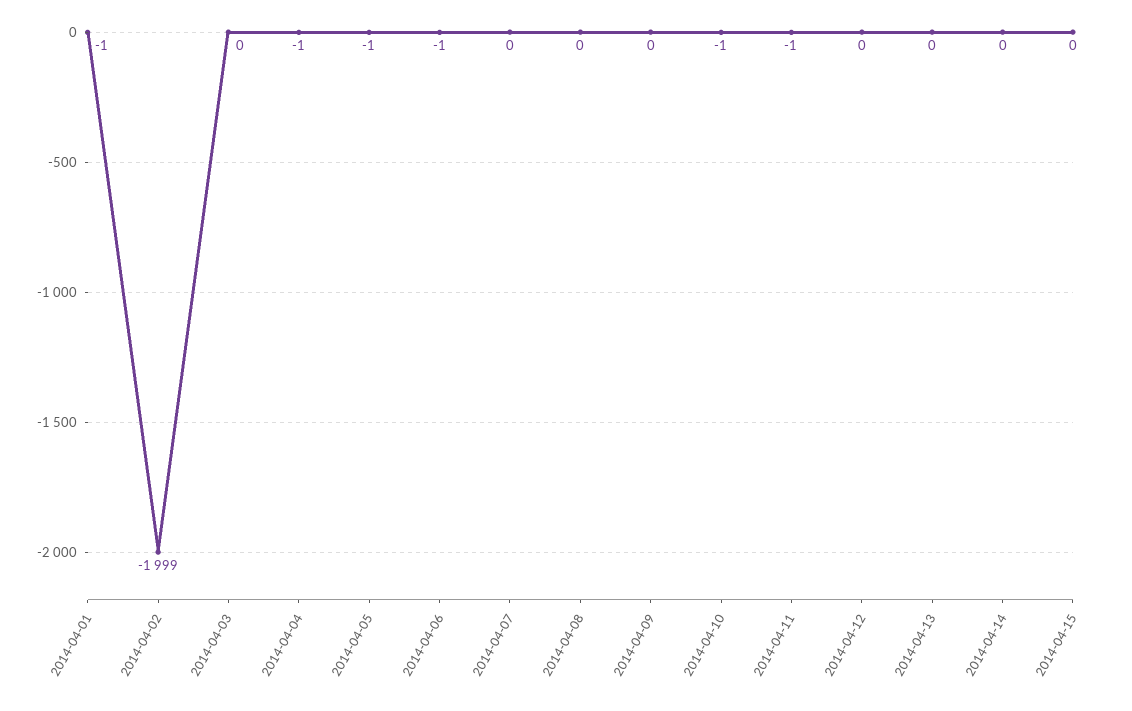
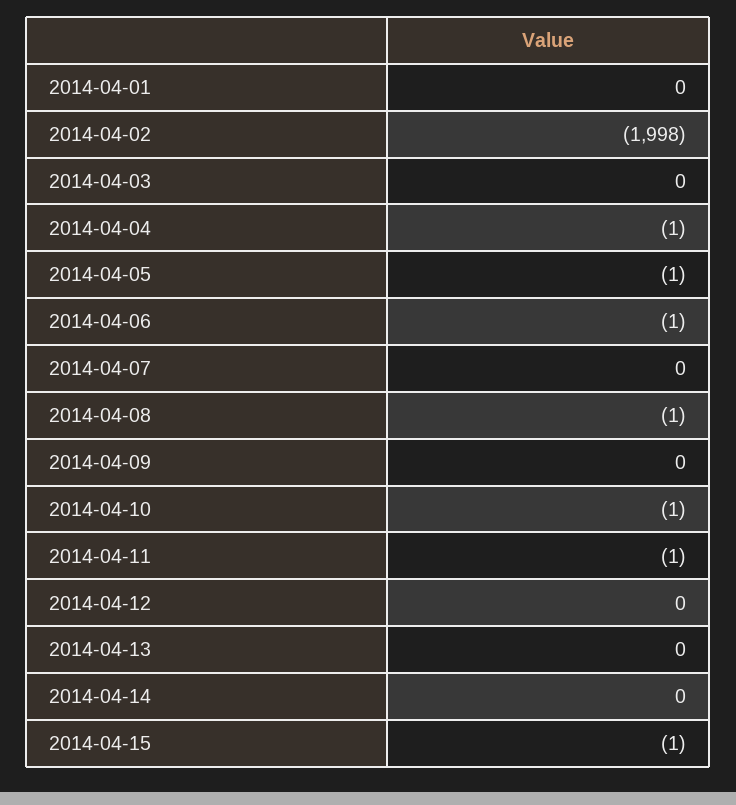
  {
-   "2014-04-01": -1,
+   "2014-04-01": 0,
-   "2014-04-02": -1999,
+   "2014-04-02": -1998,
    "2014-04-03": 0,
    "2014-04-04": -1,
    "2014-04-05": -1,
    "2014-04-06": -1,
    "2014-04-07": 0,
-   "2014-04-08": 0,
+   "2014-04-08": -1,
    "2014-04-09": 0,
    "2014-04-10": -1,
    "2014-04-11": -1,
    "2014-04-12": 0,
    "2014-04-13": 0,
    "2014-04-14": 0,
-   "2014-04-15": 0
+   "2014-04-15": -1
  }

